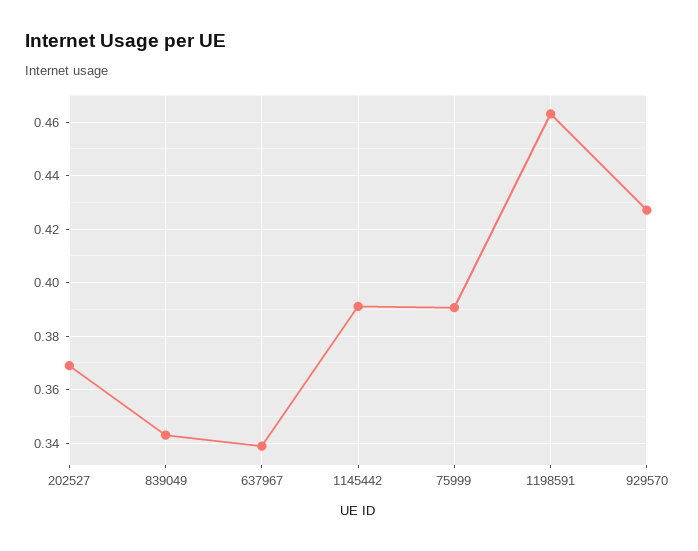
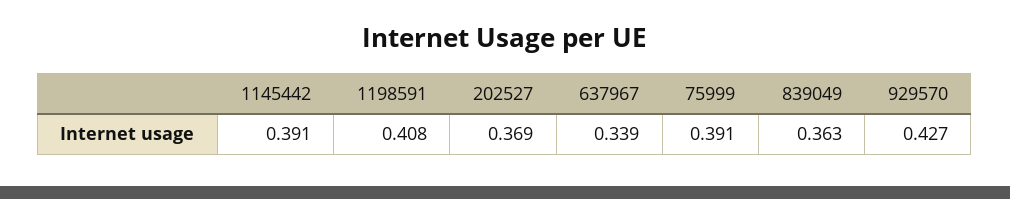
  {
    "202527": 0.369,
-   "839049": 0.3425,
+   "839049": 0.363,
    "637967": 0.339,
    "1145442": 0.391,
    "75999": 0.391,
-   "1198591": 0.4625,
+   "1198591": 0.408,
    "929570": 0.427
  }

